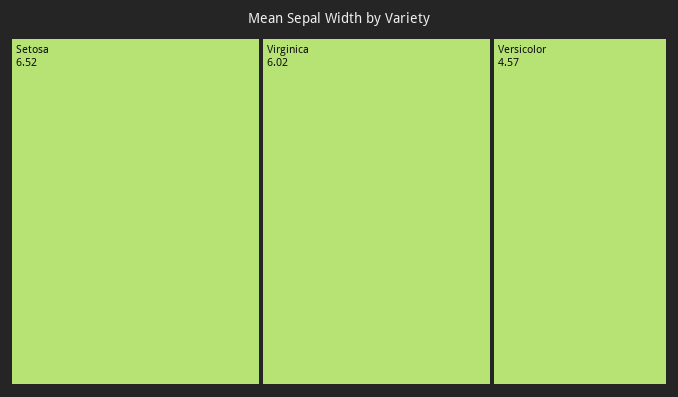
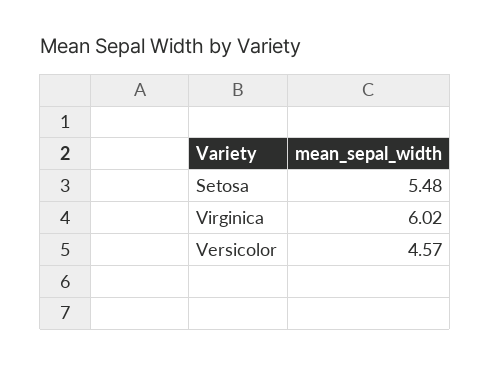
  {
-   "Setosa": 6.52,
+   "Setosa": 5.48,
    "Virginica": 6.02,
    "Versicolor": 4.57
  }

